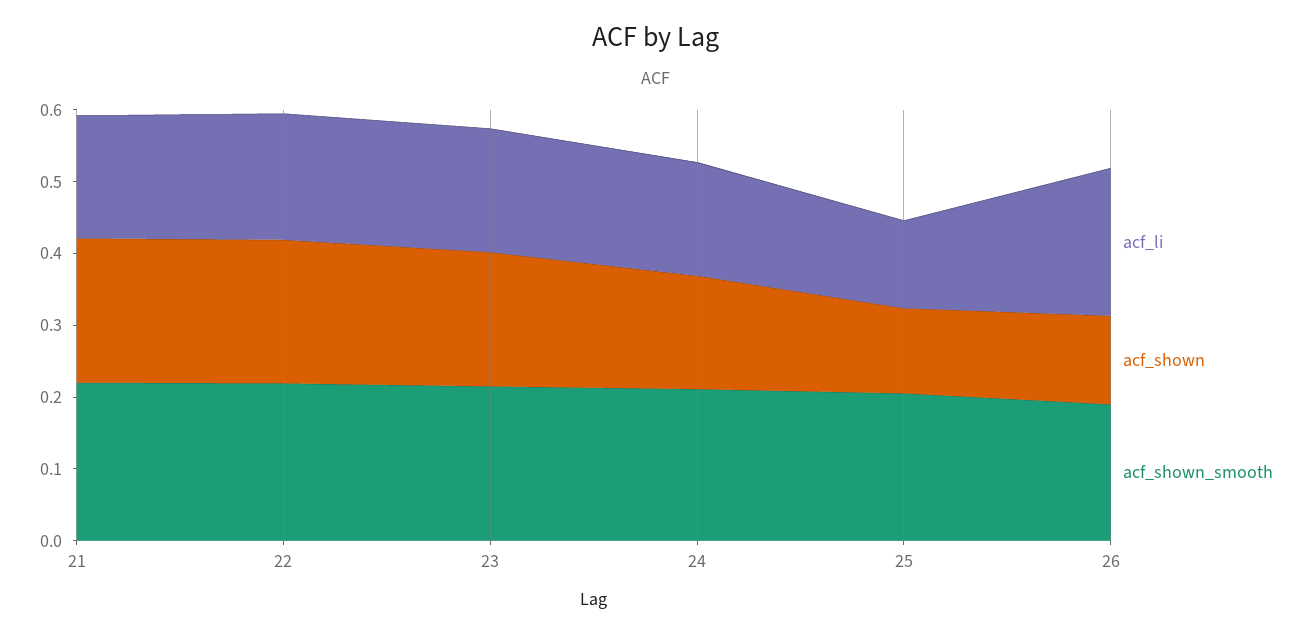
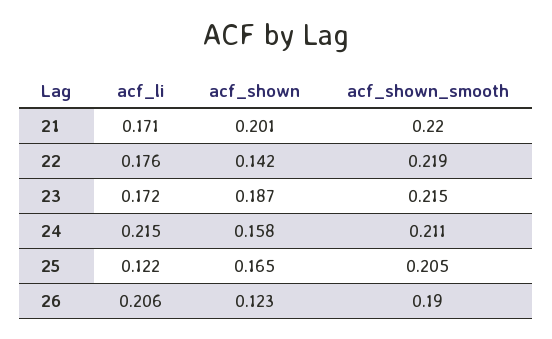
  {
    "acf_li": {
      "21": 0.171,
      "22": 0.176,
      "23": 0.172,
-     "24": 0.16,
+     "24": 0.215,
      "25": 0.122,
      "26": 0.206
    },
    "acf_shown": {
      "21": 0.201,
-     "22": 0.2,
+     "22": 0.142,
      "23": 0.187,
      "24": 0.158,
-     "25": 0.12,
+     "25": 0.165,
      "26": 0.123
    },
    "acf_shown_smooth": {
      "21": 0.22,
      "22": 0.219,
      "23": 0.215,
      "24": 0.211,
      "25": 0.205,
      "26": 0.19
    }
  }

